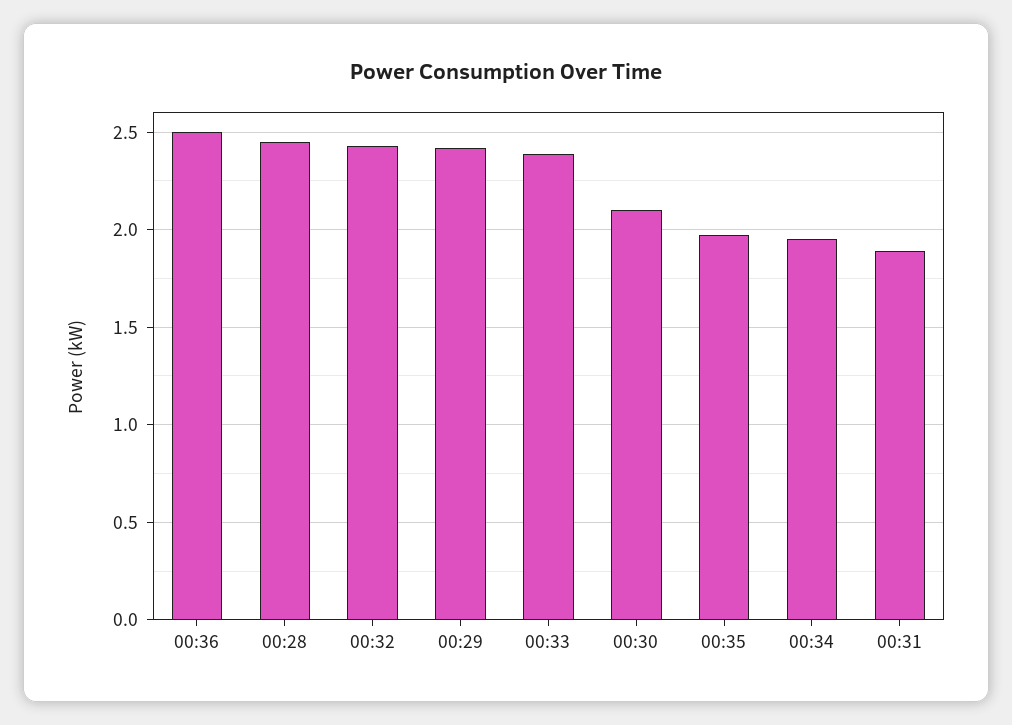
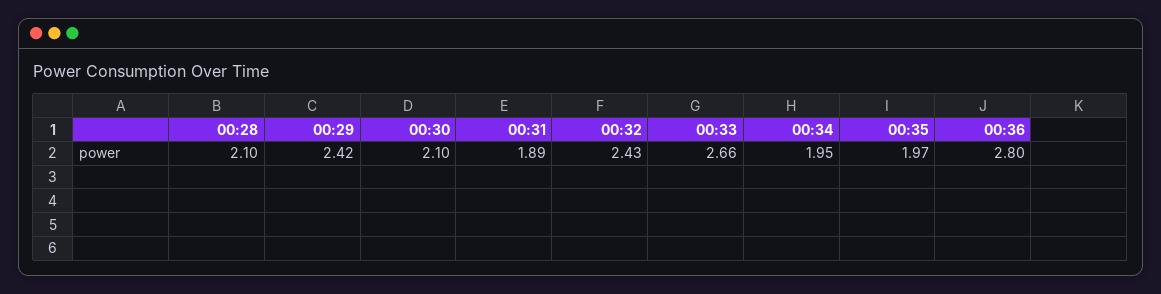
  {
-   "00:36": 2.5,
+   "00:36": 2.8,
-   "00:28": 2.45,
+   "00:28": 2.1,
    "00:32": 2.43,
    "00:29": 2.42,
-   "00:33": 2.4,
+   "00:33": 2.66,
    "00:30": 2.1,
    "00:35": 1.97,
    "00:34": 1.95,
    "00:31": 1.89
  }

